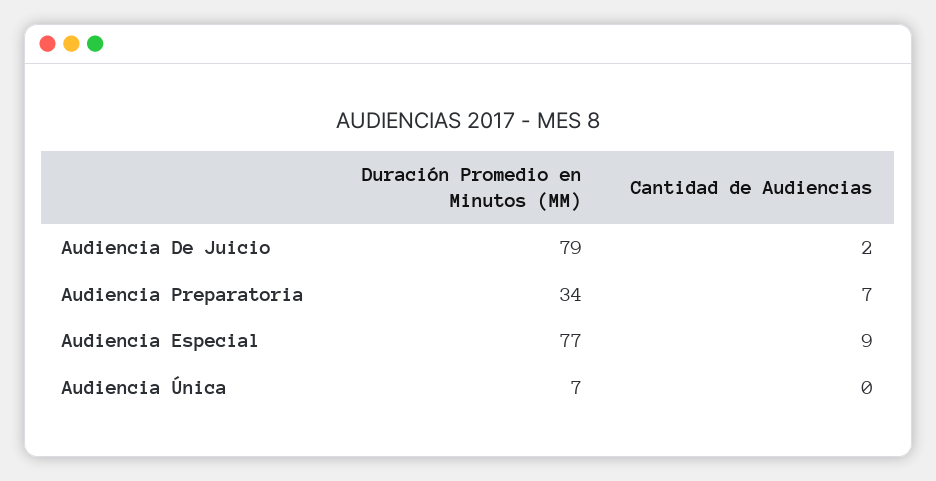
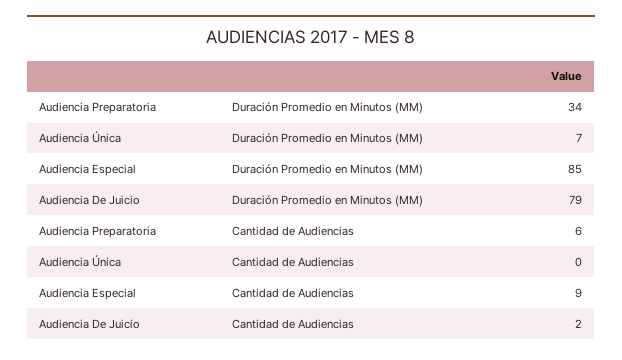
  {
    "Duración Promedio en Minutos (MM)": {
      "Audiencia De Juicio": 79,
      "Audiencia Preparatoria": 34,
-     "Audiencia Especial": 77,
+     "Audiencia Especial": 85,
      "Audiencia Única": 7
    },
    "Cantidad de Audiencias": {
      "Audiencia De Juicio": 2,
-     "Audiencia Preparatoria": 7,
+     "Audiencia Preparatoria": 6,
      "Audiencia Especial": 9,
      "Audiencia Única": 0
    }
  }

